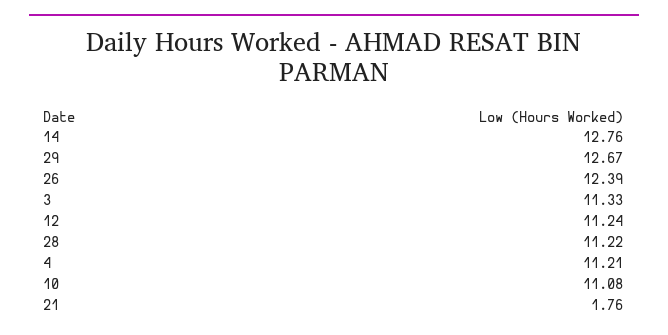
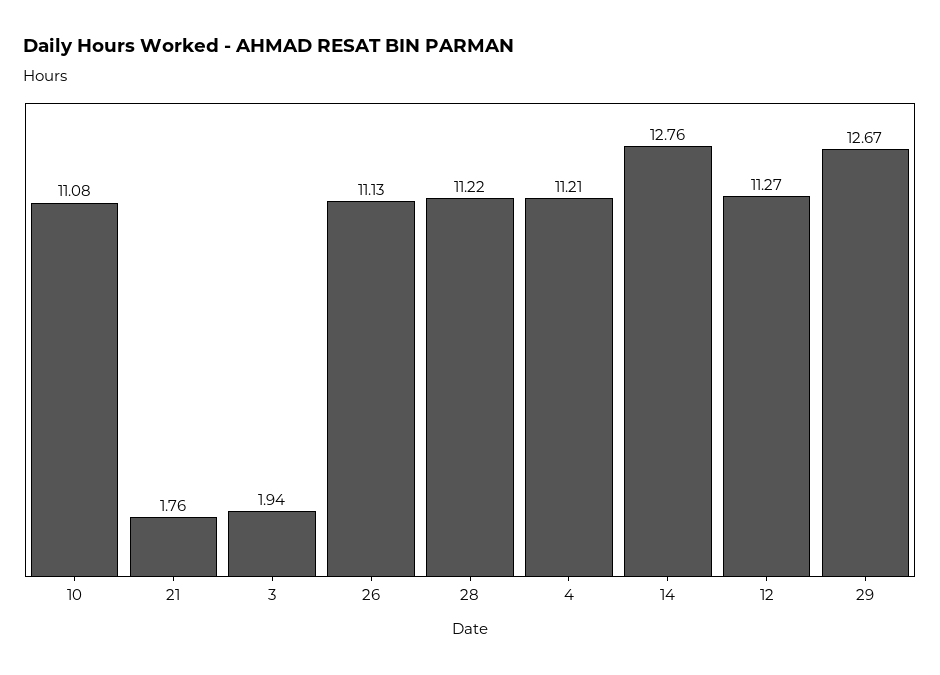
  {
    "14": 12.76,
    "29": 12.67,
-   "26": 12.39,
+   "26": 11.13,
-   "3": 11.33,
+   "3": 1.94,
-   "12": 11.24,
+   "12": 11.27,
    "28": 11.22,
    "4": 11.21,
    "10": 11.08,
    "21": 1.76
  }

